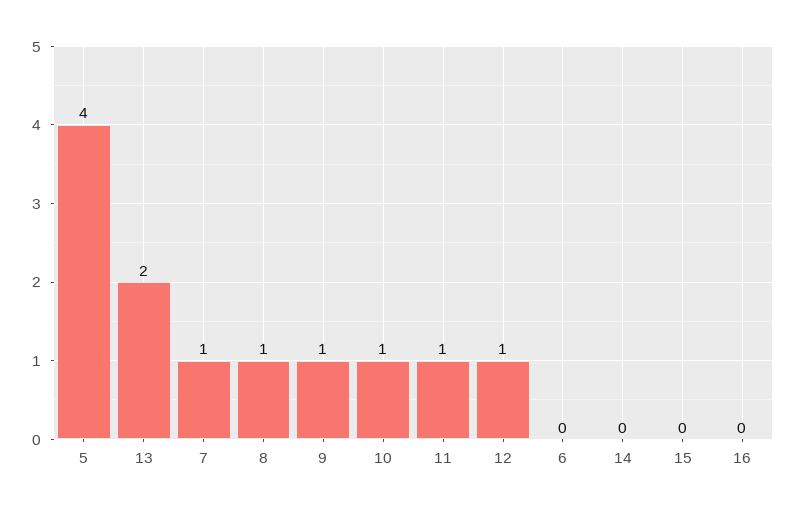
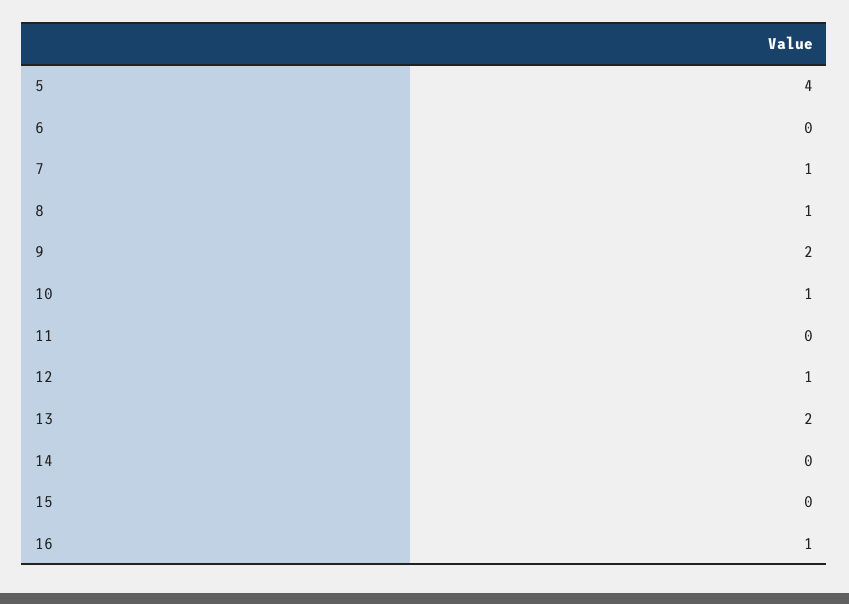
  {
    "5": 4,
    "13": 2,
    "7": 1,
    "8": 1,
-   "9": 1,
+   "9": 2,
    "10": 1,
-   "11": 1,
+   "11": 0,
    "12": 1,
    "6": 0,
    "14": 0,
    "15": 0,
-   "16": 0
+   "16": 1
  }

